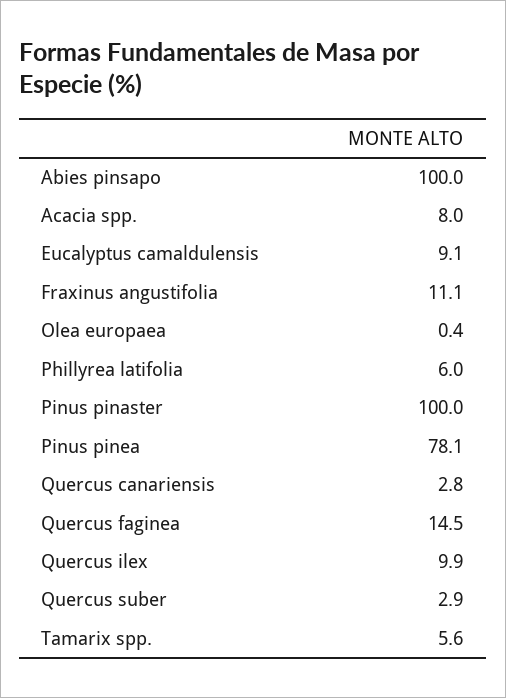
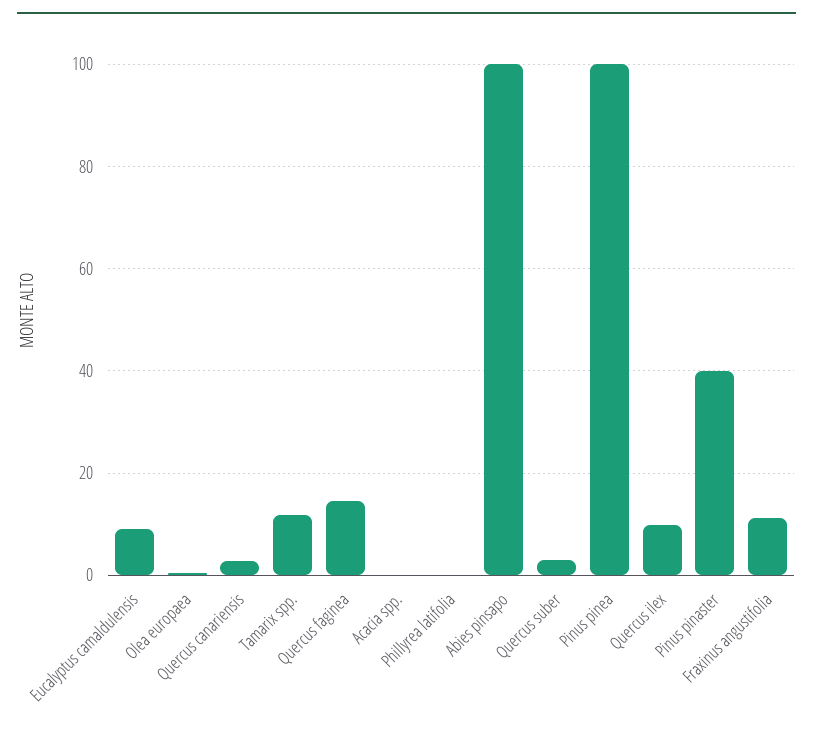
  {
    "Abies pinsapo": 100,
-   "Acacia spp.": 8,
+   "Acacia spp.": 0,
    "Eucalyptus camaldulensis": 9.1,
    "Fraxinus angustifolia": 11.1,
    "Olea europaea": 0.4,
-   "Phillyrea latifolia": 6,
+   "Phillyrea latifolia": 0,
-   "Pinus pinaster": 100,
+   "Pinus pinaster": 40,
-   "Pinus pinea": 78.1,
+   "Pinus pinea": 100,
    "Quercus canariensis": 2.8,
    "Quercus faginea": 14.5,
    "Quercus ilex": 9.9,
    "Quercus suber": 2.9,
-   "Tamarix spp.": 5.6
+   "Tamarix spp.": 12
  }

